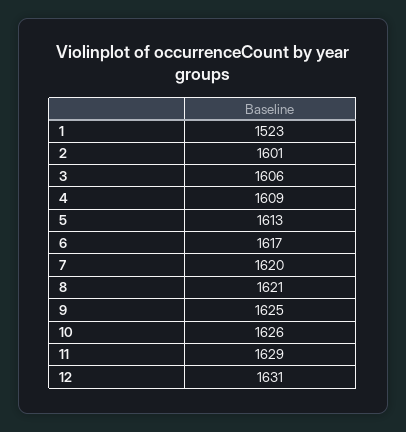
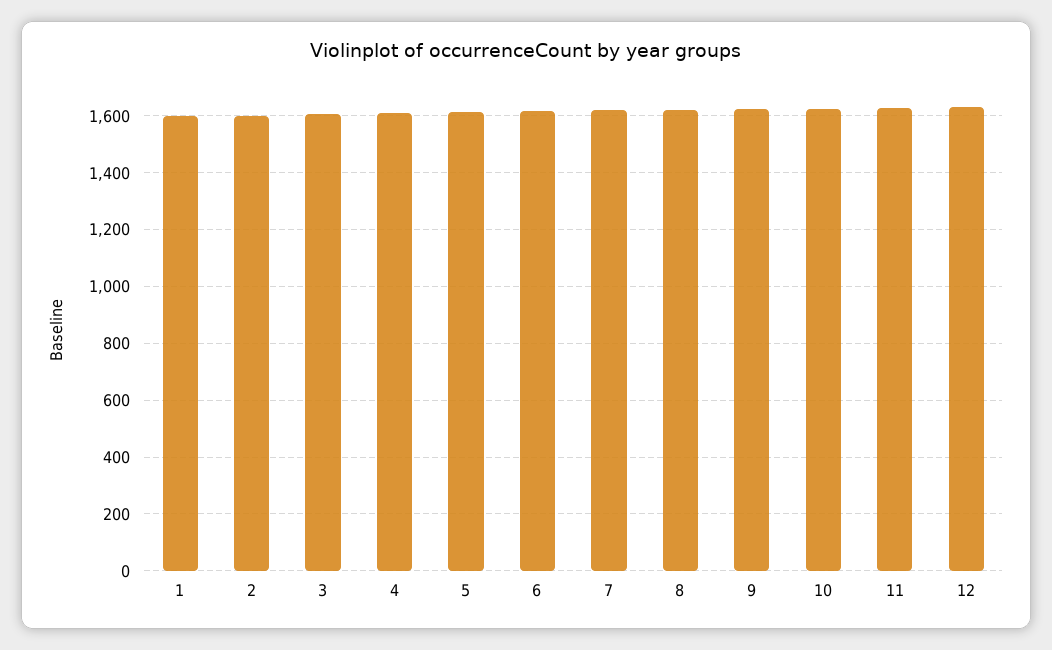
  {
-   "1": 1523,
+   "1": 1600,
    "2": 1601,
    "3": 1606,
    "4": 1609,
    "5": 1613,
    "6": 1617,
    "7": 1620,
    "8": 1621,
    "9": 1625,
    "10": 1626,
    "11": 1629,
    "12": 1631
  }

